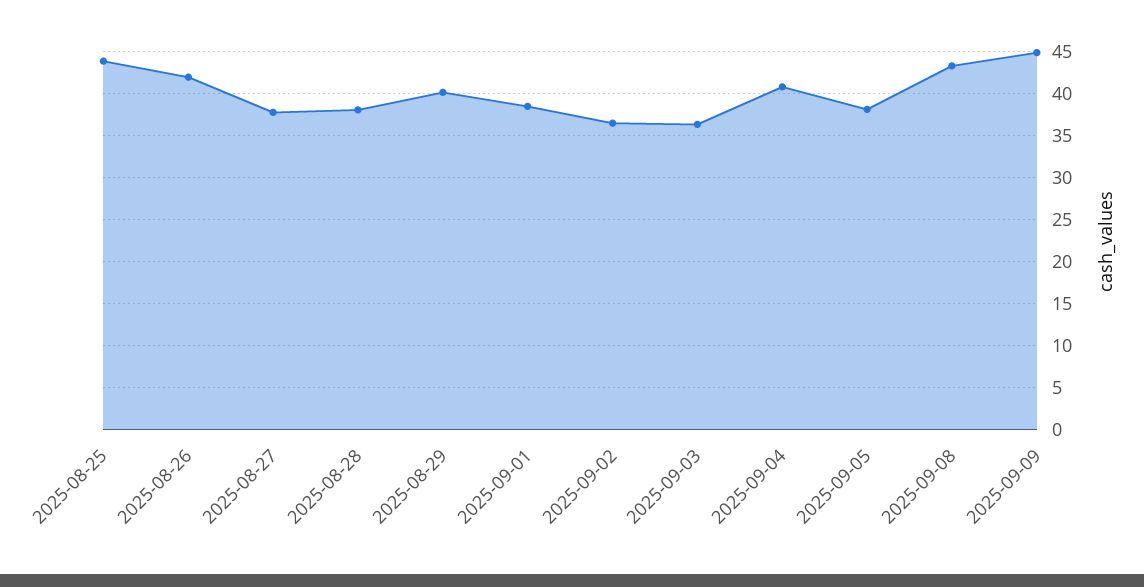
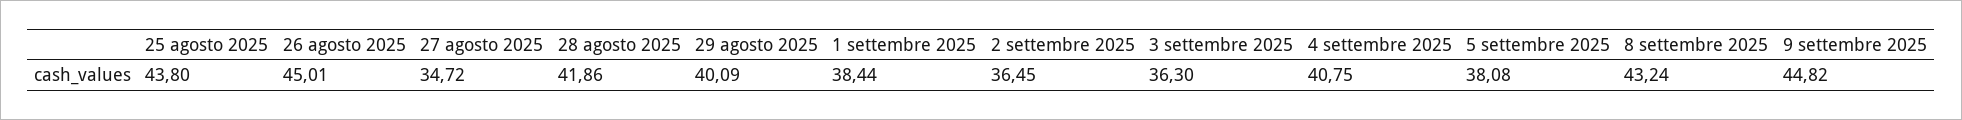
  {
    "2025-08-25": 43.8,
-   "2025-08-26": 42,
+   "2025-08-26": 45.01,
-   "2025-08-27": 38,
+   "2025-08-27": 34.72,
-   "2025-08-28": 38,
+   "2025-08-28": 41.86,
    "2025-08-29": 40.09,
    "2025-09-01": 38.44,
    "2025-09-02": 36.45,
    "2025-09-03": 36.3,
    "2025-09-04": 40.75,
    "2025-09-05": 38.08,
    "2025-09-08": 43.24,
    "2025-09-09": 44.82
  }

